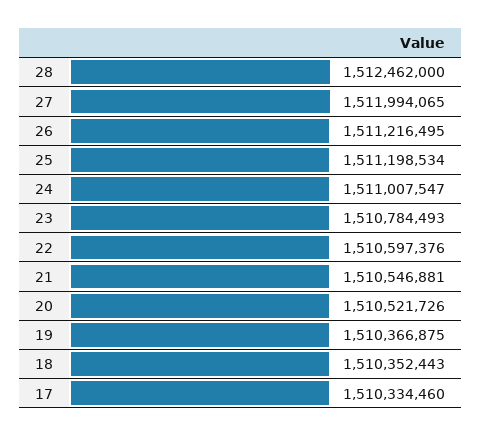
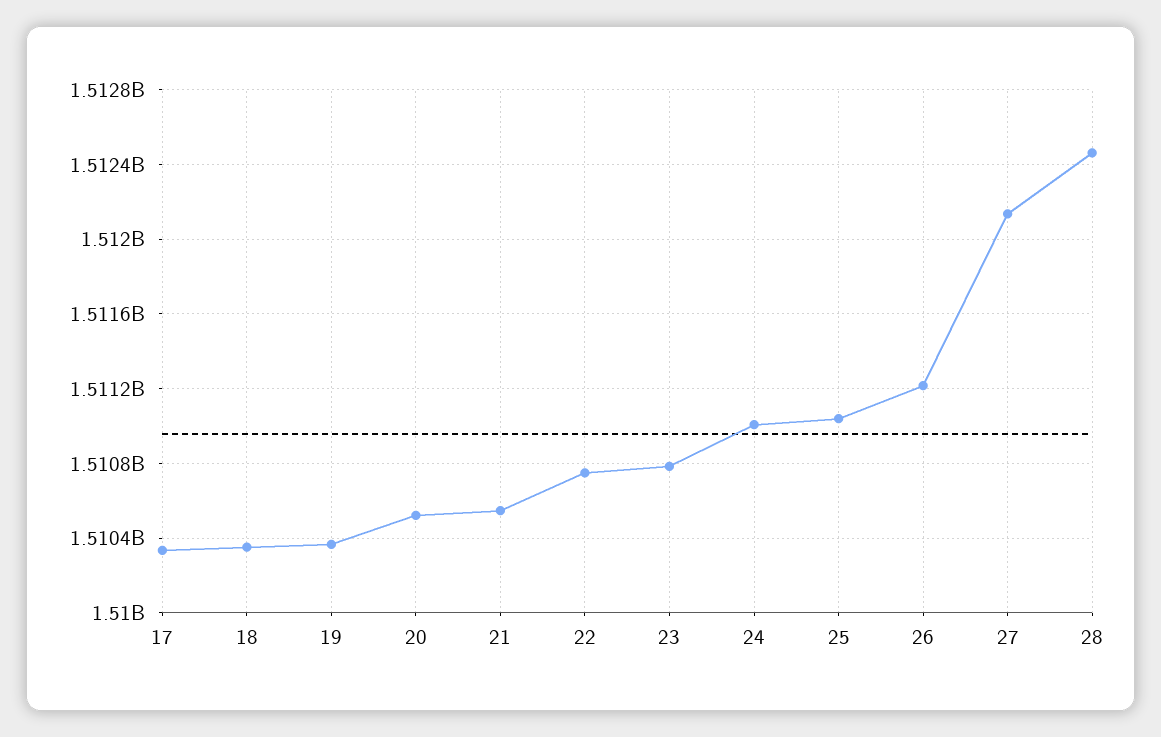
  {
    "28": 1512462000,
-   "27": 1511994065,
+   "27": 1512150000,
    "26": 1511216495,
-   "25": 1511198534,
+   "25": 1511050000,
    "24": 1511007547,
    "23": 1510784493,
-   "22": 1510597376,
+   "22": 1510750000,
    "21": 1510546881,
    "20": 1510521726,
    "19": 1510366875,
    "18": 1510352443,
    "17": 1510334460
  }

